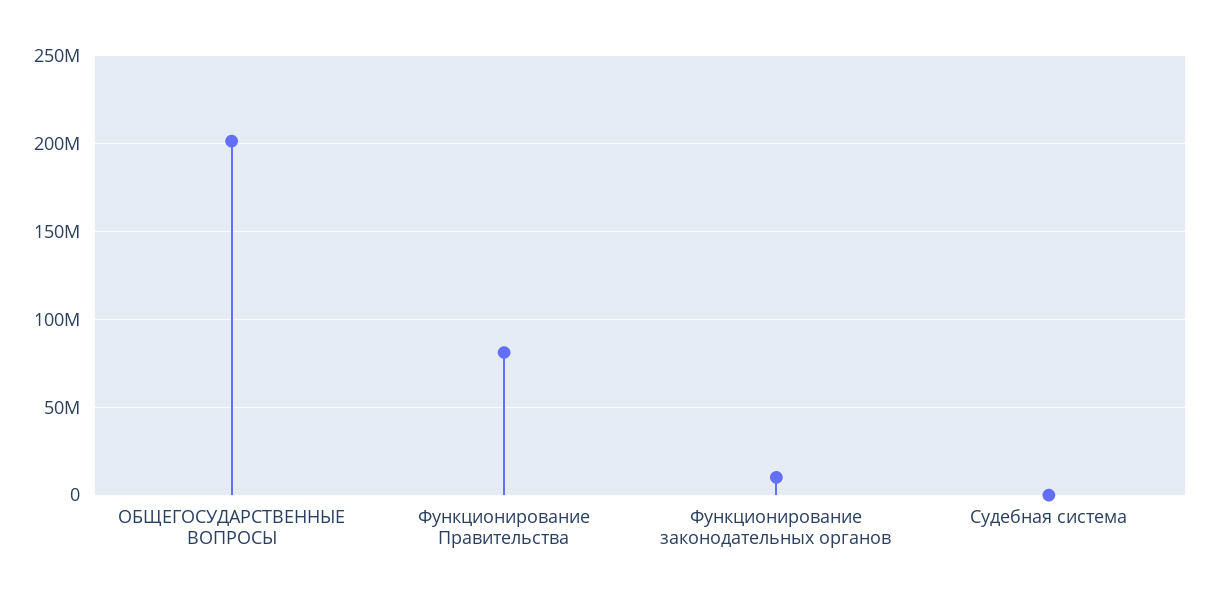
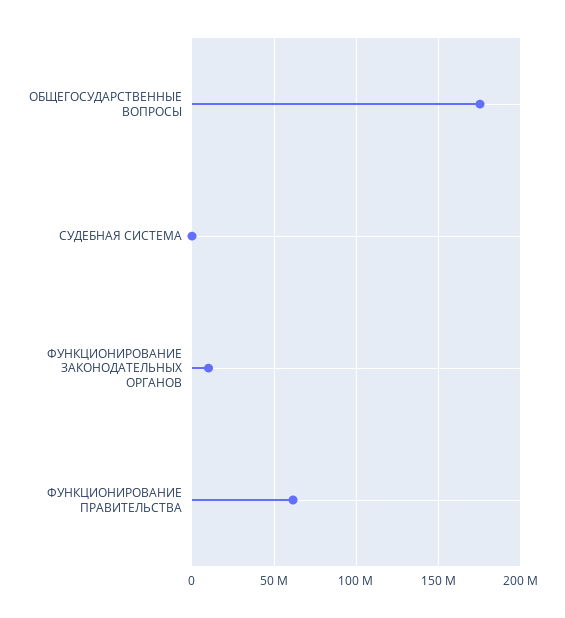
  {
-   "ОБЩЕГОСУДАРСТВЕННЫЕ ВОПРОСЫ": 200000000,
+   "ОБЩЕГОСУДАРСТВЕННЫЕ ВОПРОСЫ": 175000000,
-   "Функционирование Правительства": 80000000,
+   "Функционирование Правительства": 60000000,
    "Функционирование законодательных органов": 10000000,
    "Судебная система": 0
  }

